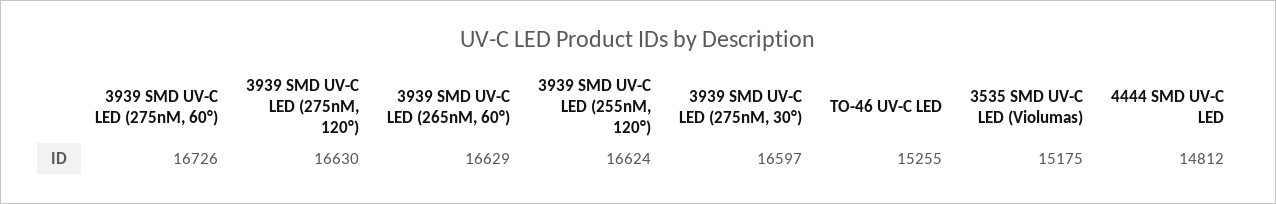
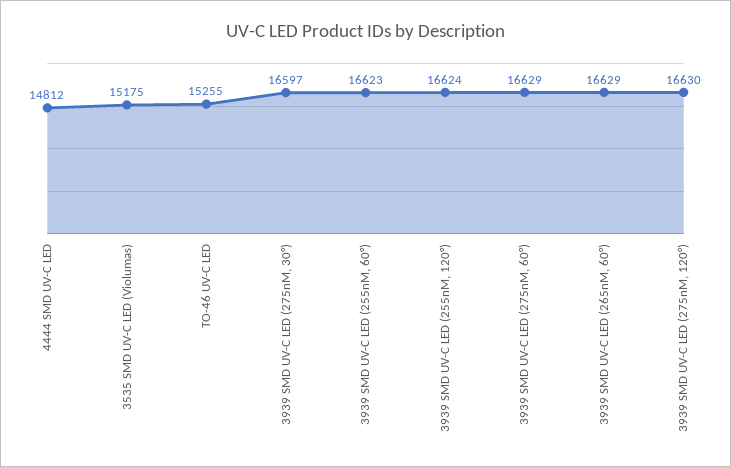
  {
-   "3939 SMD UV-C LED (275nM, 60°)": 16726,
+   "3939 SMD UV-C LED (275nM, 60°)": 16629,
    "3939 SMD UV-C LED (275nM, 120°)": 16630,
    "3939 SMD UV-C LED (265nM, 60°)": 16629,
    "3939 SMD UV-C LED (255nM, 120°)": 16624,
    "3939 SMD UV-C LED (275nM, 30°)": 16597,
    "TO-46 UV-C LED": 15255,
    "3535 SMD UV-C LED (Violumas)": 15175,
-   "4444 SMD UV-C LED": 14812
+   "4444 SMD UV-C LED": 14812,
+   "3939 SMD UV-C LED (255nM, 60°)": 16623
  }

